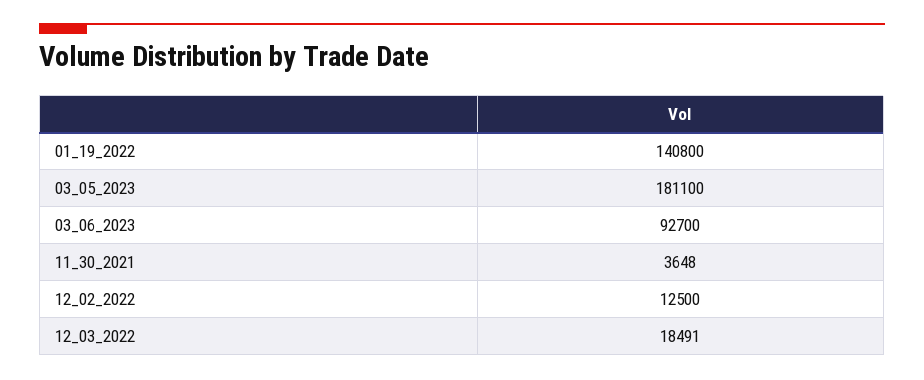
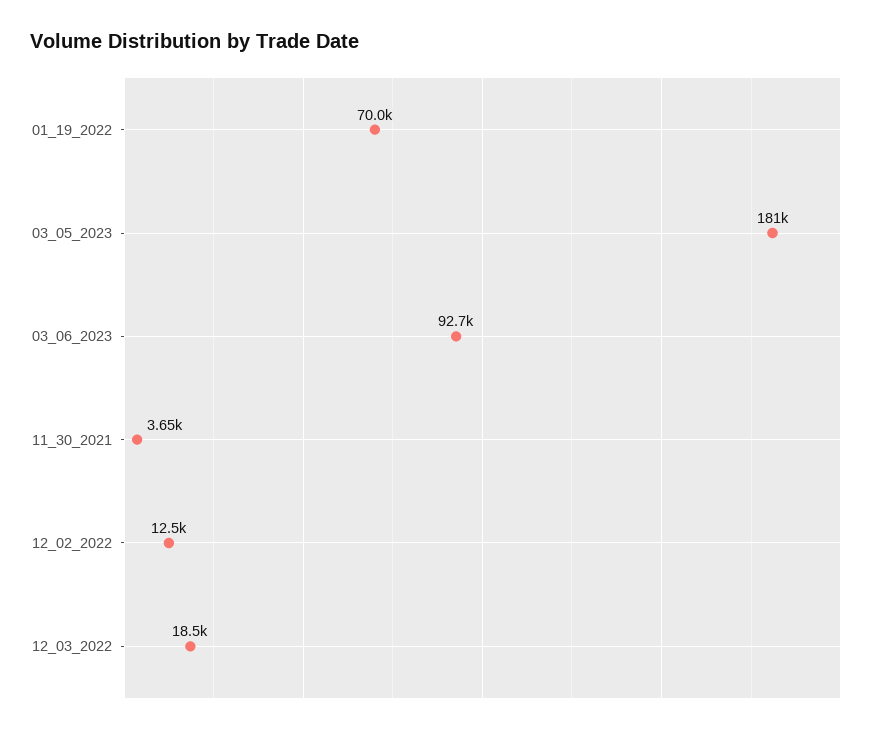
  {
-   "01_19_2022": 140800,
+   "01_19_2022": 70000,
    "03_05_2023": 181100,
    "03_06_2023": 92700,
    "11_30_2021": 3648,
    "12_02_2022": 12500,
    "12_03_2022": 18491
  }

